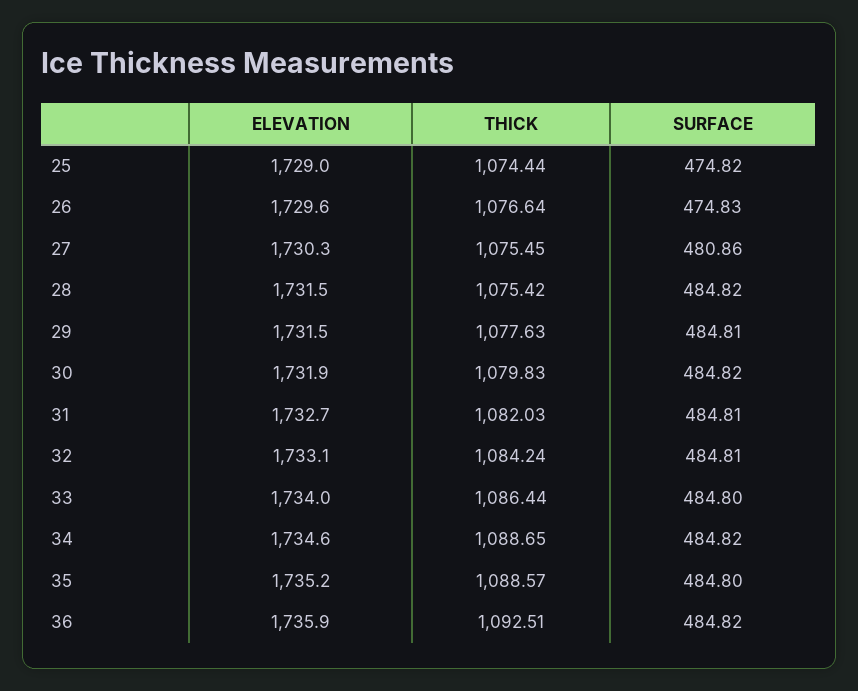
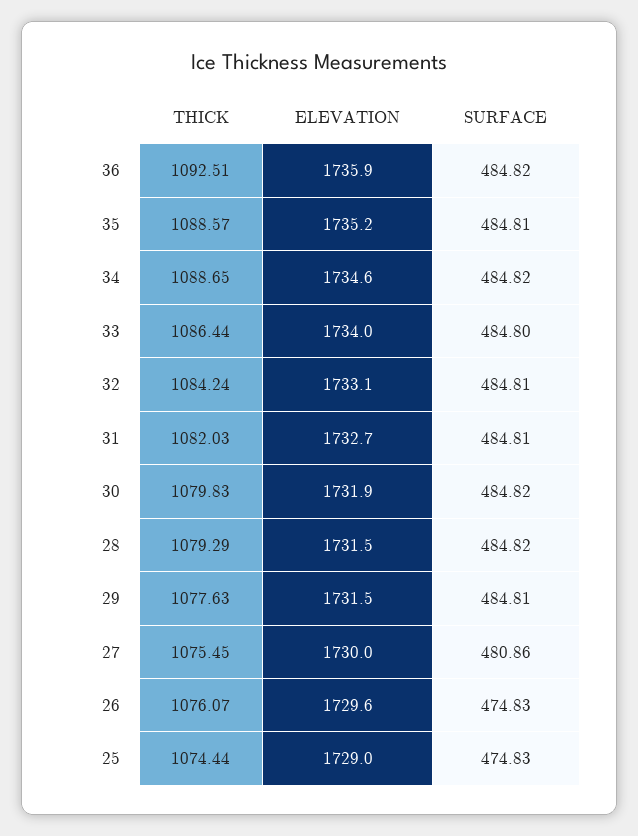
  {
    "ELEVATION": {
      "25": 1729,
      "26": 1729.6,
-     "27": 1730.3,
+     "27": 1730,
      "28": 1731.5,
      "29": 1731.5,
      "30": 1731.9,
      "31": 1732.7,
      "32": 1733.1,
      "33": 1734,
      "34": 1734.6,
      "35": 1735.2,
      "36": 1735.9
    },
    "THICK": {
      "25": 1074.44,
-     "26": 1076.64,
+     "26": 1076.07,
      "27": 1075.45,
-     "28": 1075.42,
+     "28": 1079.29,
      "29": 1077.63,
      "30": 1079.83,
      "31": 1082.03,
      "32": 1084.24,
      "33": 1086.44,
      "34": 1088.65,
      "35": 1088.57,
      "36": 1092.51
    },
    "SURFACE": {
-     "25": 474.82,
+     "25": 474.83,
      "26": 474.83,
      "27": 480.86,
      "28": 484.82,
      "29": 484.81,
      "30": 484.82,
      "31": 484.81,
      "32": 484.81,
      "33": 484.8,
      "34": 484.82,
-     "35": 484.8,
+     "35": 484.81,
      "36": 484.82
    }
  }

